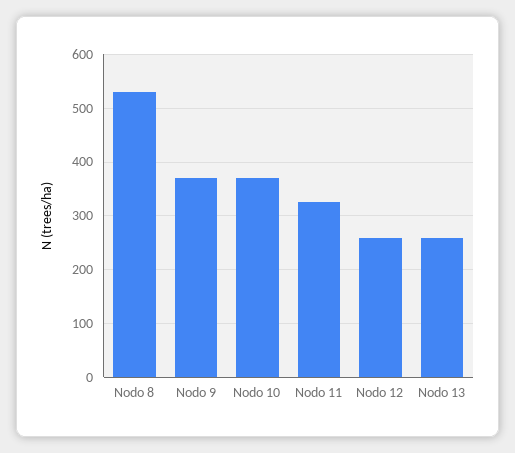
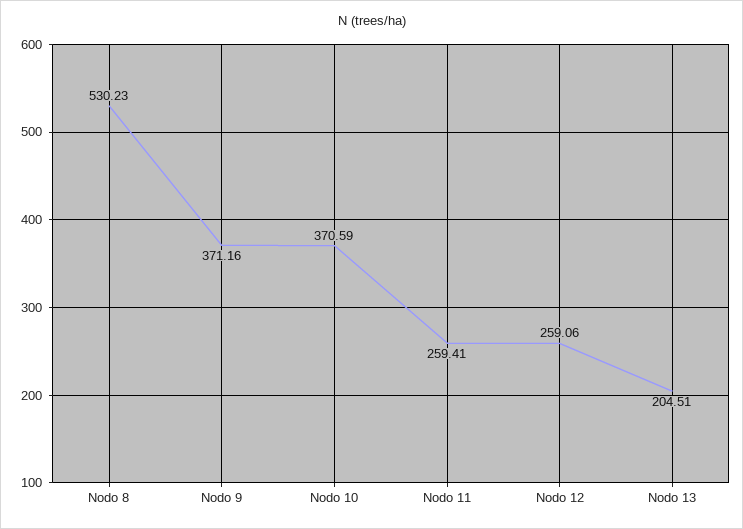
  {
    "Nodo 8": 530.23,
    "Nodo 9": 371.16,
    "Nodo 10": 370.59,
-   "Nodo 11": 320,
+   "Nodo 11": 259.41,
    "Nodo 12": 259.06,
-   "Nodo 13": 260
+   "Nodo 13": 204.51
  }

